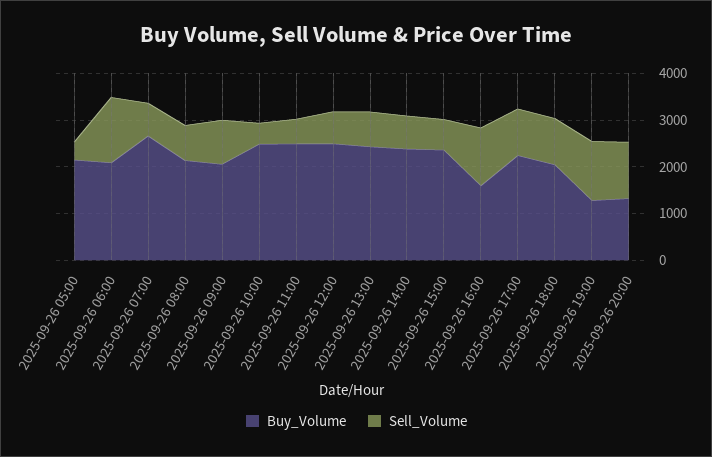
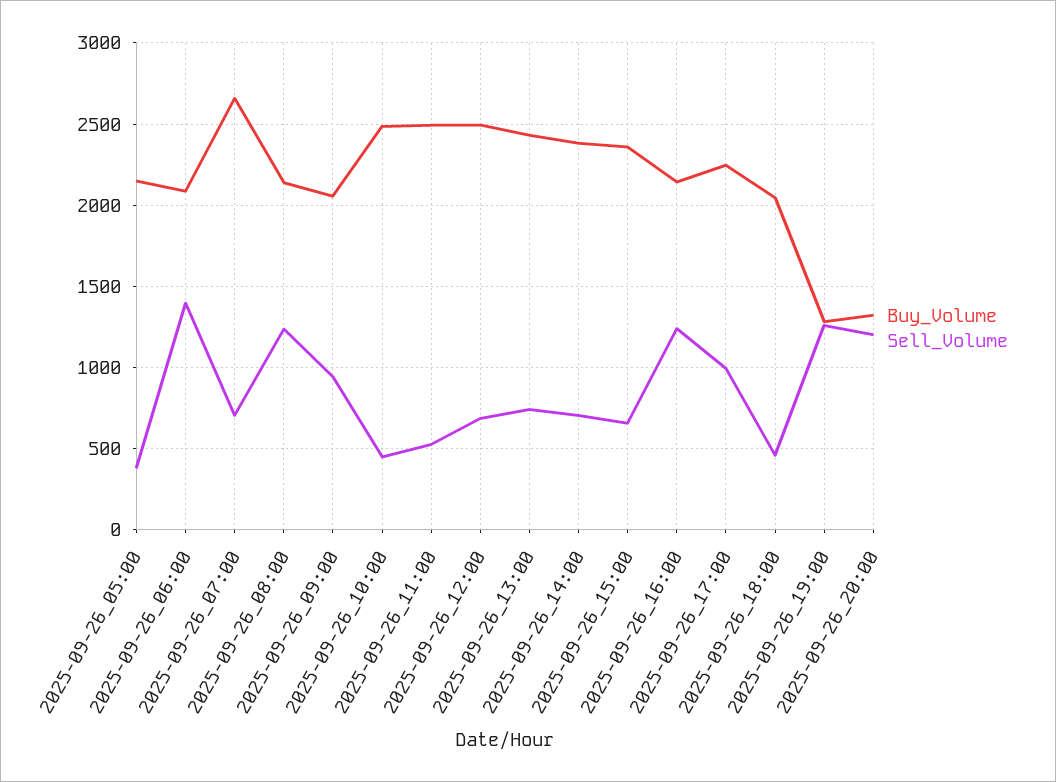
  {
    "Buy_Volume": {
      "2025-09-26 05:00": 2150,
      "2025-09-26 06:00": 2100,
      "2025-09-26 07:00": 2650,
      "2025-09-26 08:00": 2150,
      "2025-09-26 09:00": 2050,
      "2025-09-26 10:00": 2500,
      "2025-09-26 11:00": 2500,
      "2025-09-26 12:00": 2500,
      "2025-09-26 13:00": 2450,
      "2025-09-26 14:00": 2400,
      "2025-09-26 15:00": 2350,
-     "2025-09-26 16:00": 1600,
+     "2025-09-26 16:00": 2150,
      "2025-09-26 17:00": 2250,
      "2025-09-26 18:00": 2050,
      "2025-09-26 19:00": 1300,
      "2025-09-26 20:00": 1300
    },
    "Sell_Volume": {
      "2025-09-26 05:00": 400,
      "2025-09-26 06:00": 1400,
      "2025-09-26 07:00": 700,
-     "2025-09-26 08:00": 800,
+     "2025-09-26 08:00": 1250,
      "2025-09-26 09:00": 950,
      "2025-09-26 10:00": 450,
      "2025-09-26 11:00": 550,
      "2025-09-26 12:00": 700,
      "2025-09-26 13:00": 750,
      "2025-09-26 14:00": 700,
      "2025-09-26 15:00": 650,
      "2025-09-26 16:00": 1250,
      "2025-09-26 17:00": 1000,
-     "2025-09-26 18:00": 1000,
+     "2025-09-26 18:00": 450,
      "2025-09-26 19:00": 1250,
      "2025-09-26 20:00": 1200
    }
  }

